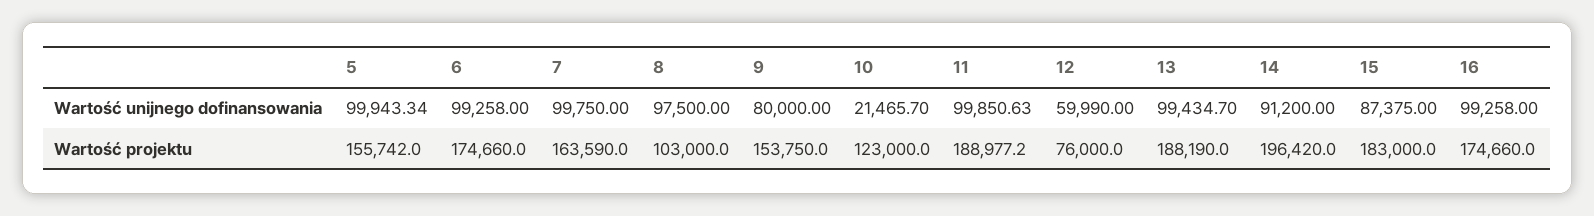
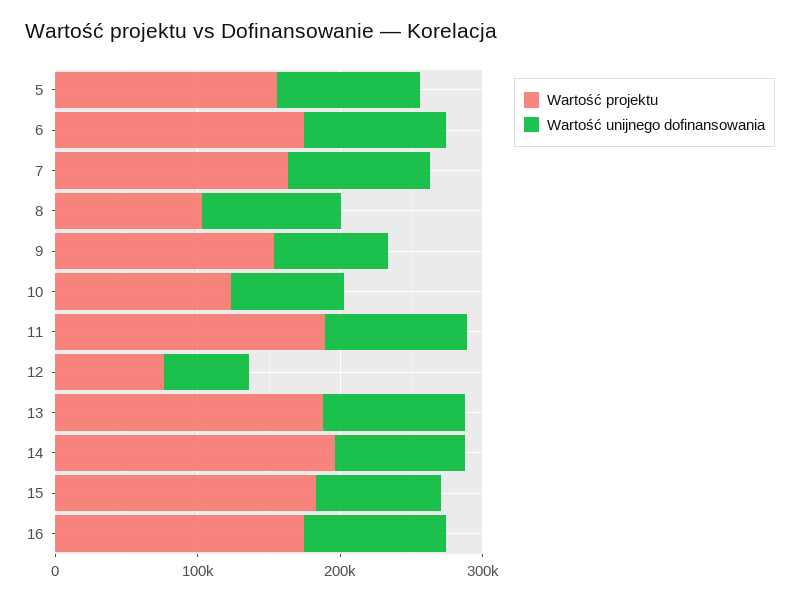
  {
    "Wartość unijnego dofinansowania": {
      "5": 99943.34,
      "6": 99258,
      "7": 99750,
      "8": 97500,
      "9": 80000,
-     "10": 21465.7,
+     "10": 80000,
      "11": 99850.63,
      "12": 59990,
      "13": 99434.7,
      "14": 91200,
      "15": 87375,
      "16": 99258
    },
    "Wartość projektu": {
      "5": 155742,
      "6": 174660,
      "7": 163590,
      "8": 103000,
      "9": 153750,
      "10": 123000,
      "11": 188977.2,
      "12": 76000,
      "13": 188190,
      "14": 196420,
      "15": 183000,
      "16": 174660
    }
  }

